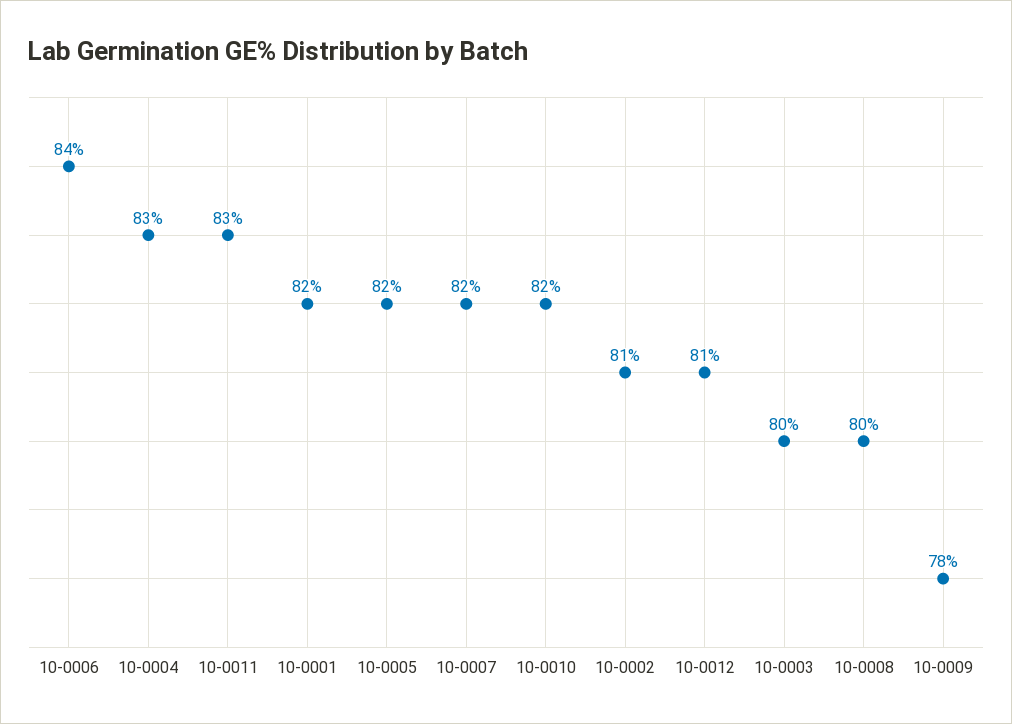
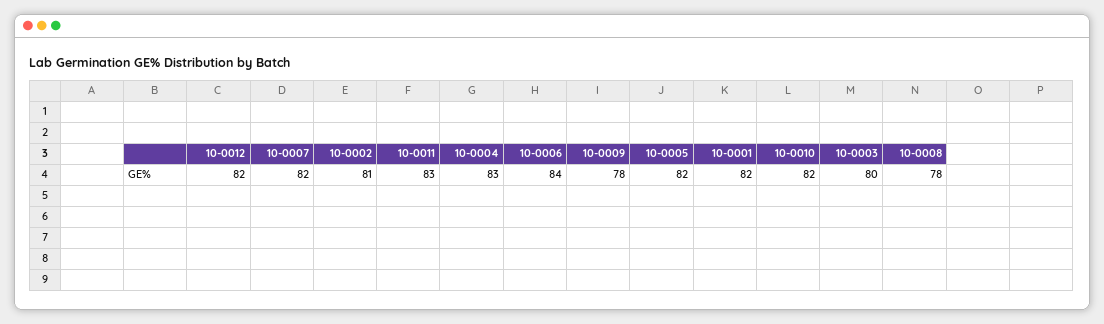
  {
    "10-0006": 84,
    "10-0004": 83,
    "10-0011": 83,
    "10-0001": 82,
    "10-0005": 82,
    "10-0007": 82,
    "10-0010": 82,
    "10-0002": 81,
-   "10-0012": 81,
+   "10-0012": 82,
    "10-0003": 80,
-   "10-0008": 80,
+   "10-0008": 78,
    "10-0009": 78
  }

